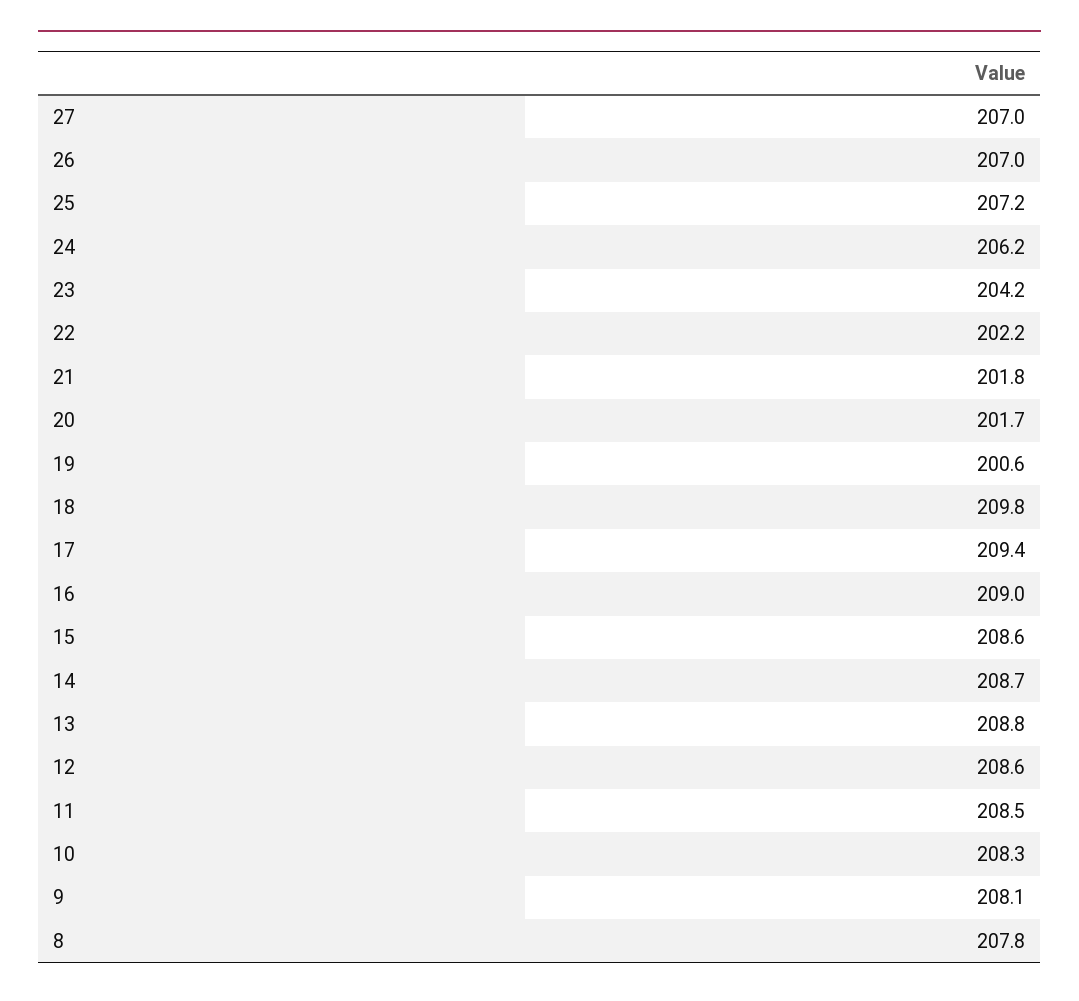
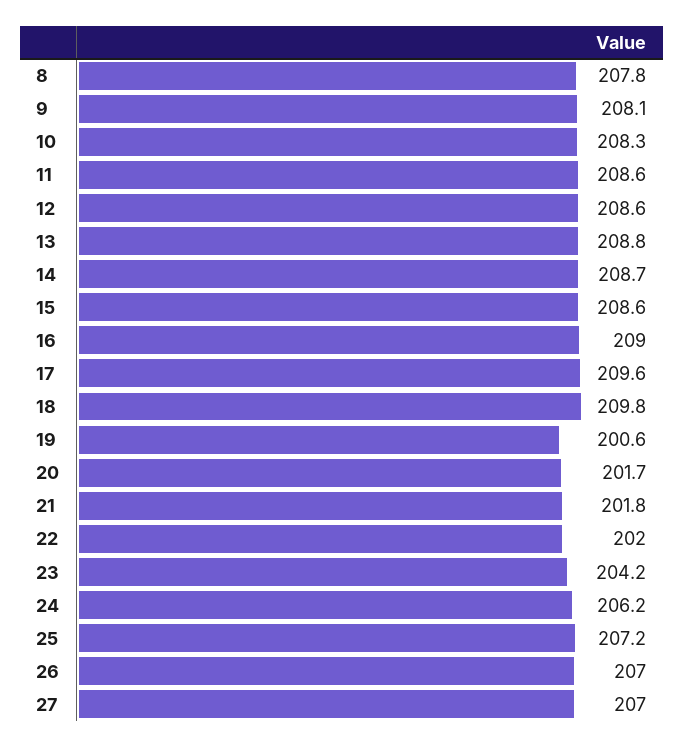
  {
    "27": 207,
    "26": 207,
    "25": 207.2,
    "24": 206.2,
    "23": 204.2,
-   "22": 202.2,
+   "22": 202,
    "21": 201.8,
    "20": 201.7,
    "19": 200.6,
    "18": 209.8,
-   "17": 209.4,
+   "17": 209.6,
    "16": 209,
    "15": 208.6,
    "14": 208.7,
    "13": 208.8,
    "12": 208.6,
-   "11": 208.5,
+   "11": 208.6,
    "10": 208.3,
    "9": 208.1,
    "8": 207.8
  }

